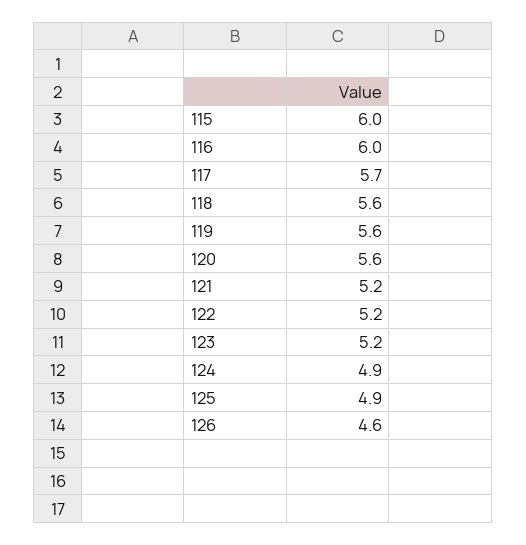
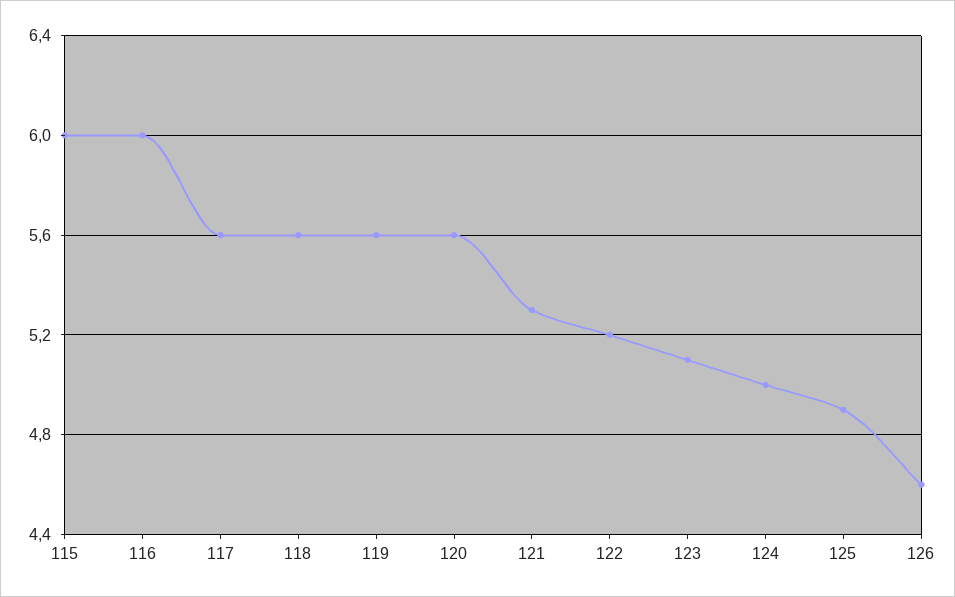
  {
    "115": 6,
    "116": 6,
-   "117": 5.7,
+   "117": 5.6,
    "118": 5.6,
    "119": 5.6,
    "120": 5.6,
-   "121": 5.2,
+   "121": 5.3,
    "122": 5.2,
-   "123": 5.2,
+   "123": 5.1,
-   "124": 4.9,
+   "124": 5,
    "125": 4.9,
    "126": 4.6
  }

